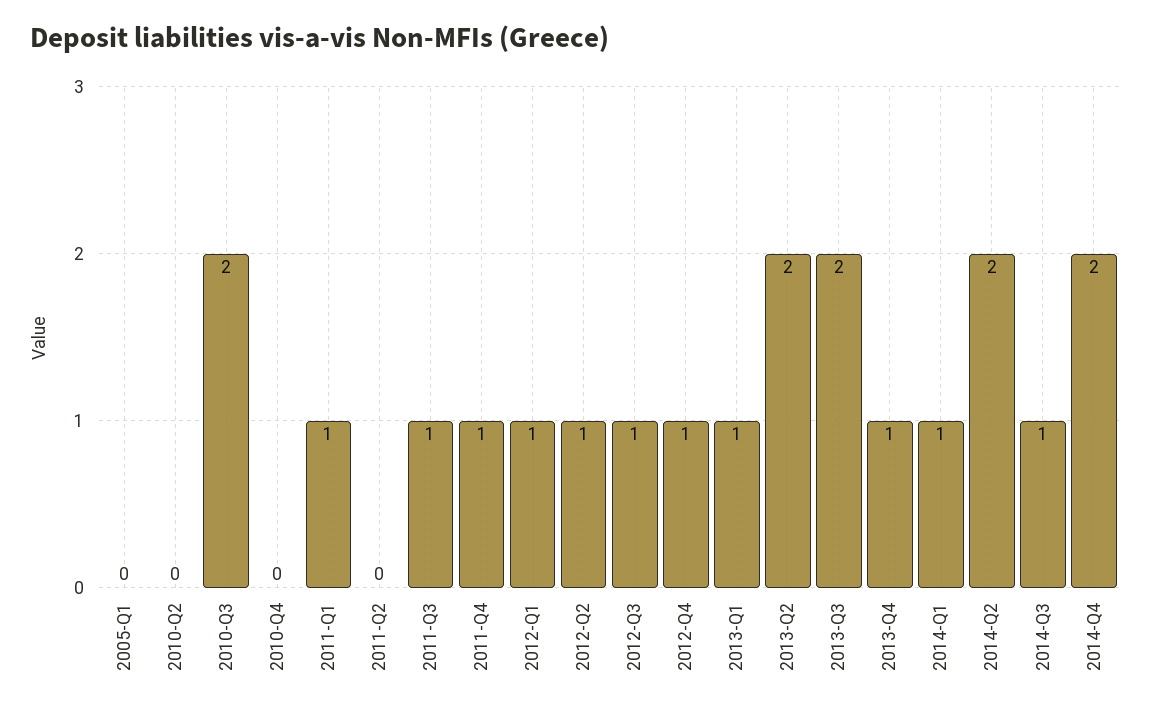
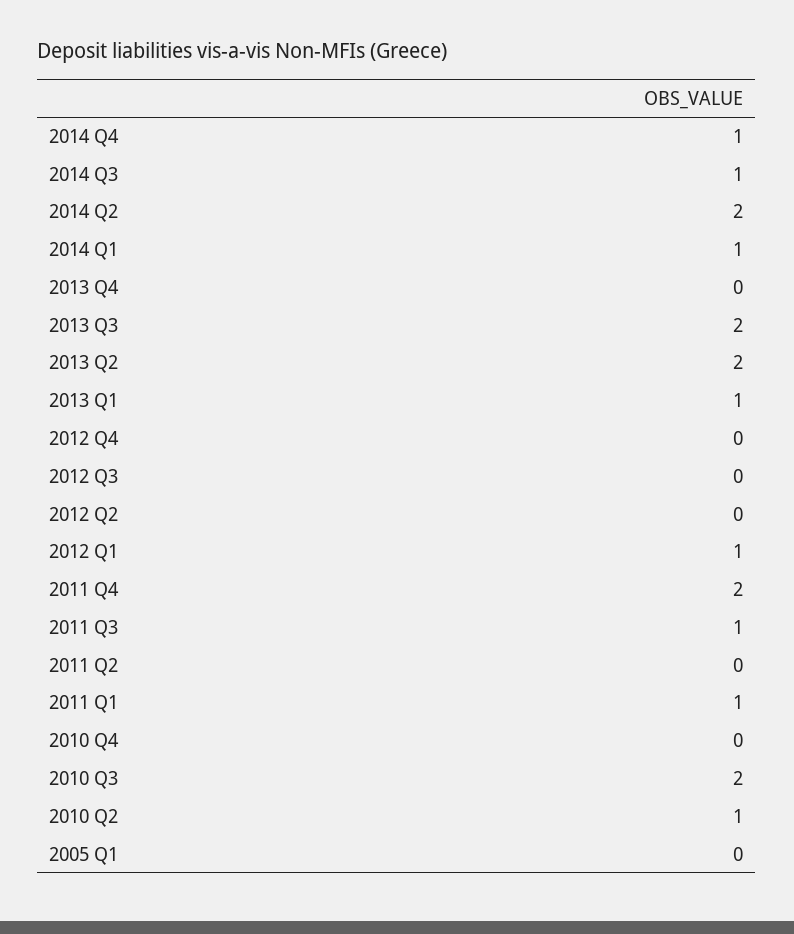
  {
    "2005-Q1": 0,
-   "2010-Q2": 0,
+   "2010-Q2": 1,
    "2010-Q3": 2,
    "2010-Q4": 0,
    "2011-Q1": 1,
    "2011-Q2": 0,
    "2011-Q3": 1,
-   "2011-Q4": 1,
+   "2011-Q4": 2,
    "2012-Q1": 1,
-   "2012-Q2": 1,
+   "2012-Q2": 0,
-   "2012-Q3": 1,
+   "2012-Q3": 0,
-   "2012-Q4": 1,
+   "2012-Q4": 0,
    "2013-Q1": 1,
    "2013-Q2": 2,
    "2013-Q3": 2,
-   "2013-Q4": 1,
+   "2013-Q4": 0,
    "2014-Q1": 1,
    "2014-Q2": 2,
    "2014-Q3": 1,
-   "2014-Q4": 2
+   "2014-Q4": 1
  }

